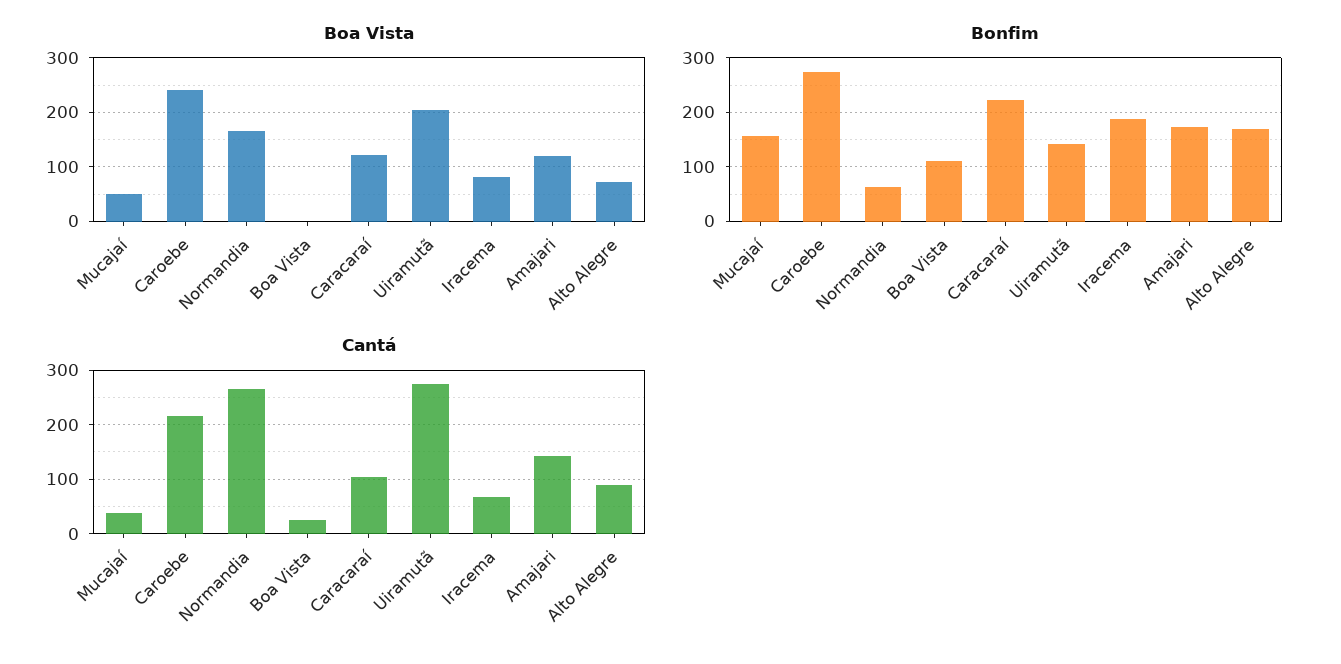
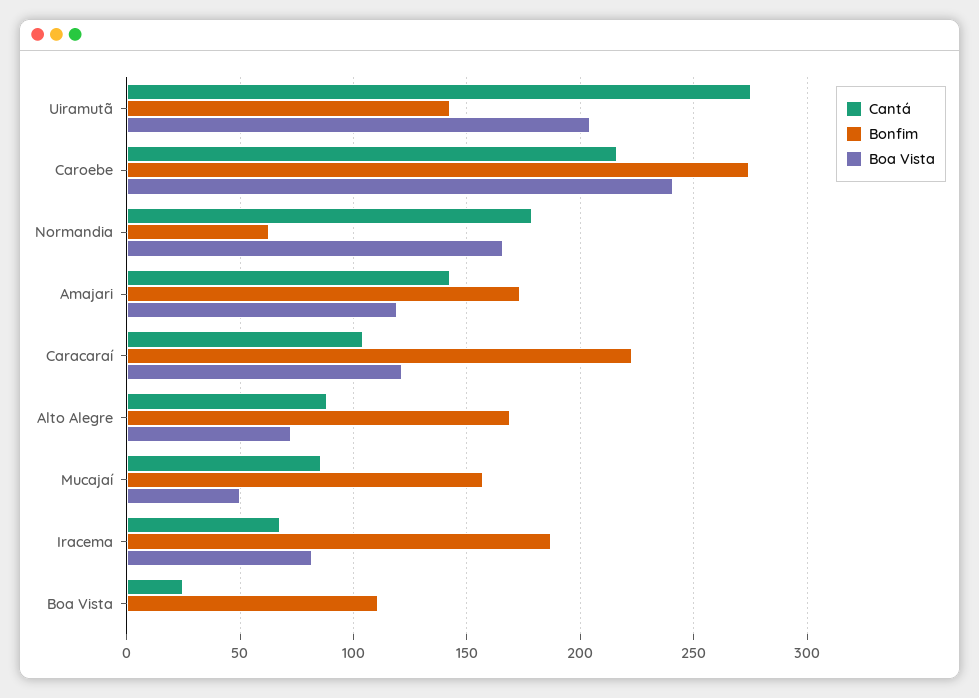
  {
    "Boa Vista": {
      "Mucajaí": 50,
      "Caroebe": 240,
      "Normandia": 165,
      "Boa Vista": 0,
      "Caracaraí": 120,
      "Uiramutã": 205,
      "Iracema": 80,
      "Amajari": 120,
      "Alto Alegre": 75
    },
    "Bonfim": {
      "Mucajaí": 155,
      "Caroebe": 275,
      "Normandia": 65,
      "Boa Vista": 110,
      "Caracaraí": 225,
      "Uiramutã": 145,
      "Iracema": 185,
      "Amajari": 175,
      "Alto Alegre": 170
    },
    "Cantá": {
-     "Mucajaí": 40,
+     "Mucajaí": 85,
      "Caroebe": 215,
-     "Normandia": 260,
+     "Normandia": 180,
      "Boa Vista": 25,
      "Caracaraí": 105,
      "Uiramutã": 275,
      "Iracema": 70,
      "Amajari": 145,
      "Alto Alegre": 90
    }
  }

